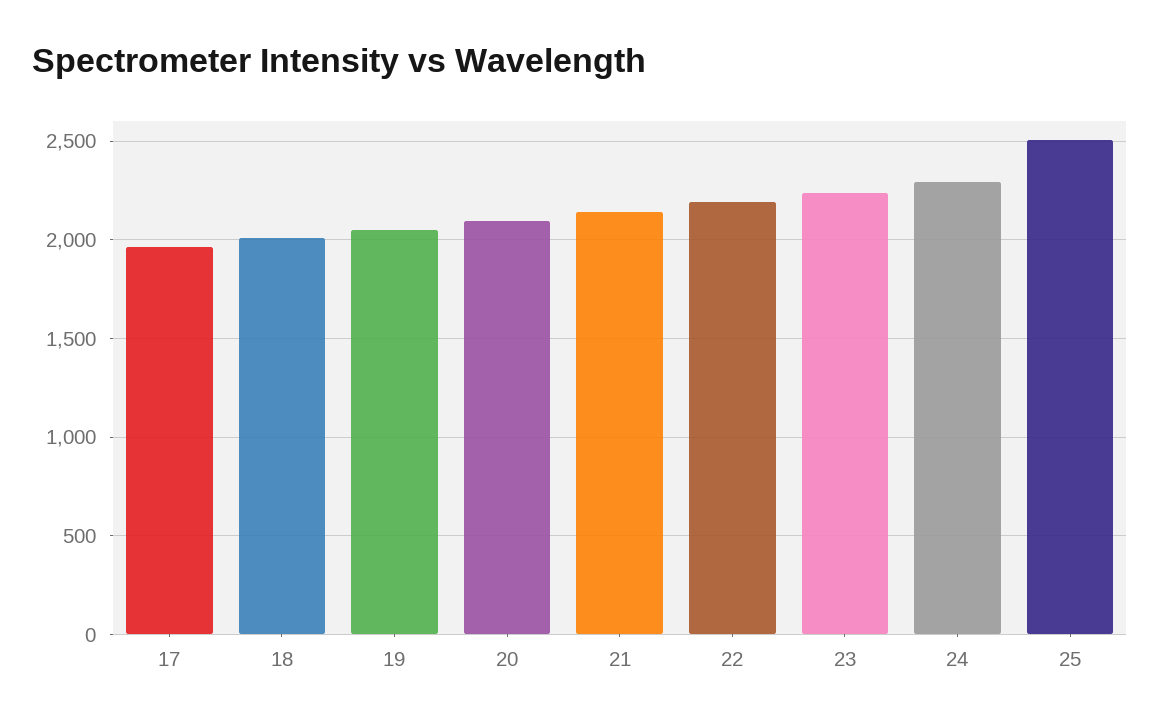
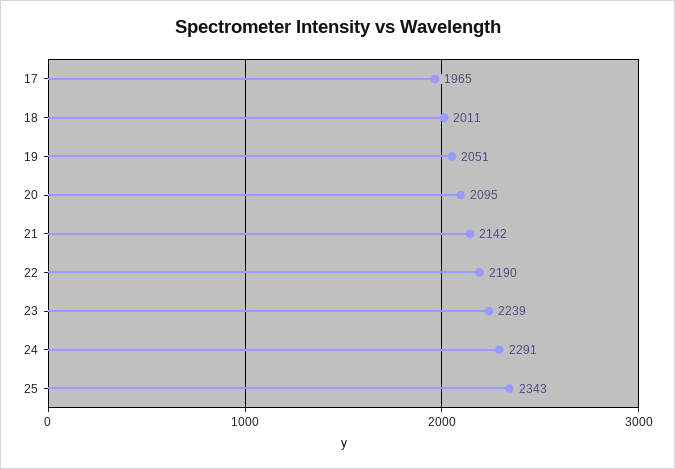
  {
    "17": 1965,
    "18": 2011,
    "19": 2051,
    "20": 2095,
    "21": 2142,
    "22": 2190,
    "23": 2239,
    "24": 2291,
-   "25": 2500
+   "25": 2343
  }

